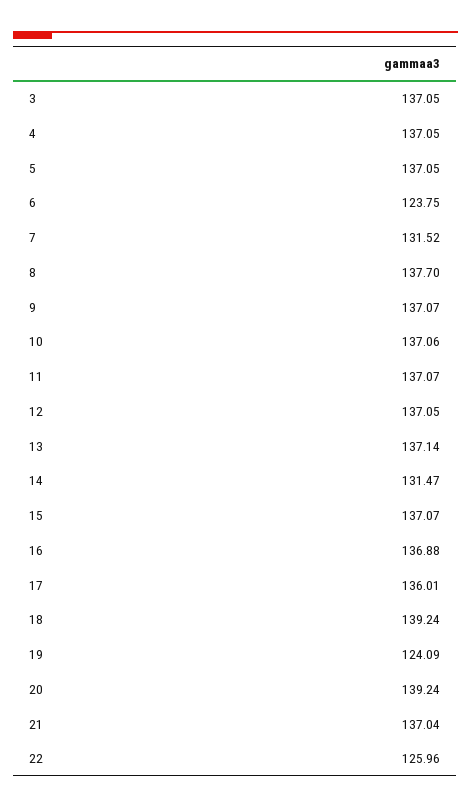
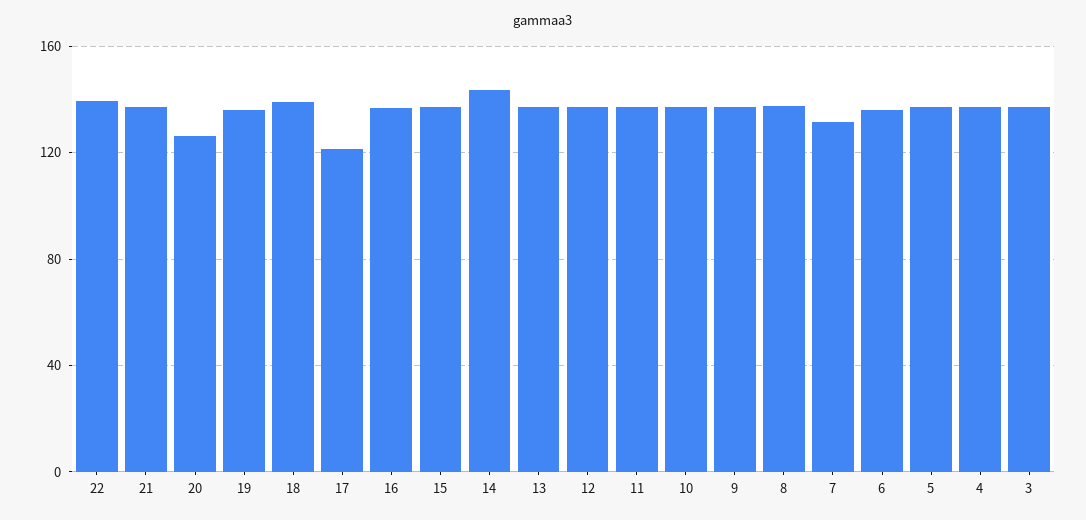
  {
    "3": 137.05,
    "4": 137.05,
    "5": 137.05,
-   "6": 123.75,
+   "6": 135,
    "7": 131.52,
    "8": 137.7,
    "9": 137.07,
    "10": 137.06,
    "11": 137.07,
    "12": 137.05,
    "13": 137.14,
-   "14": 131.47,
+   "14": 145,
    "15": 137.07,
    "16": 136.88,
-   "17": 136.01,
+   "17": 120,
    "18": 139.24,
-   "19": 124.09,
+   "19": 135,
-   "20": 139.24,
+   "20": 125,
    "21": 137.04,
-   "22": 125.96
+   "22": 140
  }

